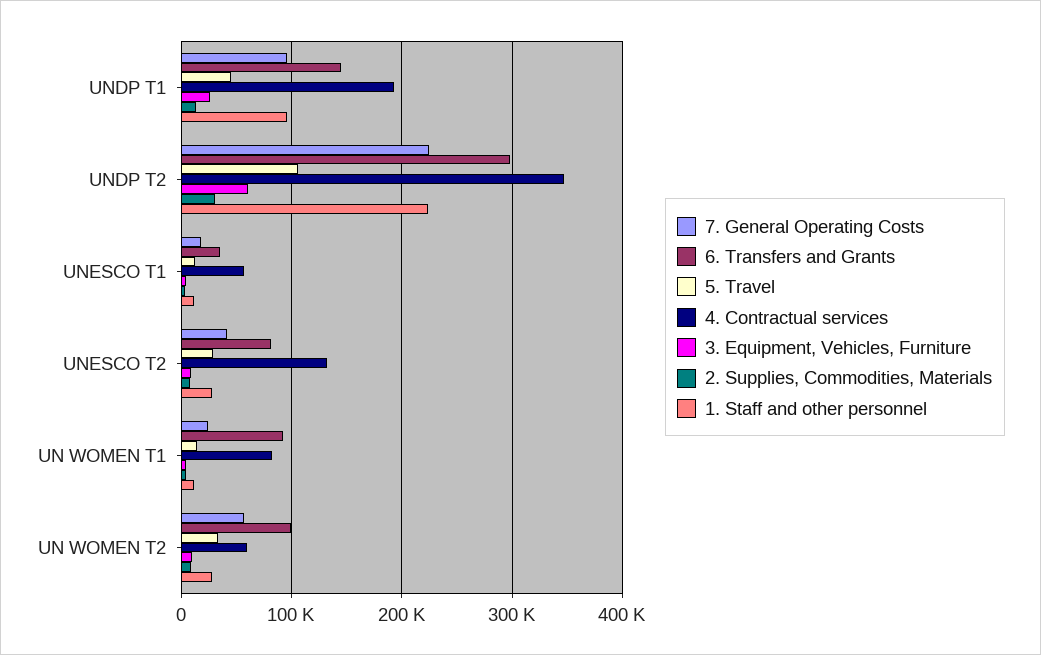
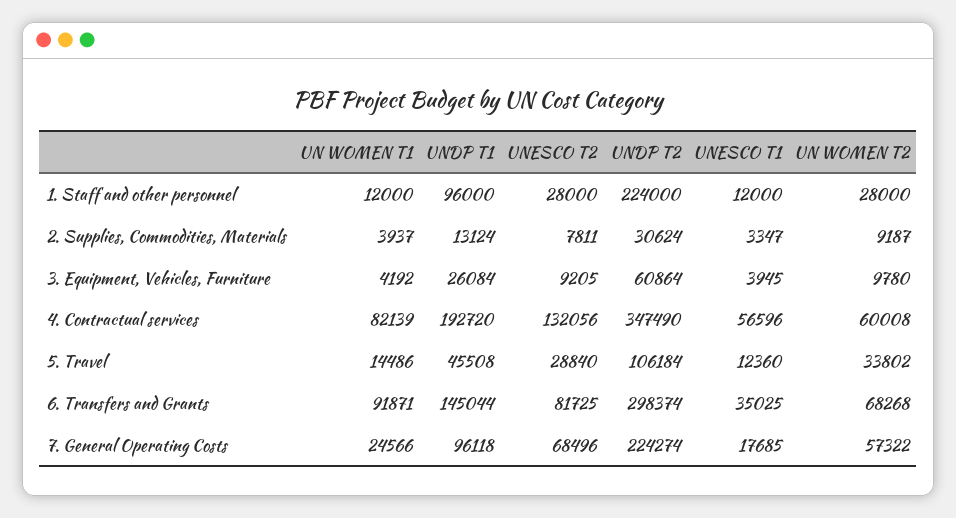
  {
    "7. General Operating Costs": {
      "UNDP T1": 96118,
      "UNDP T2": 224274,
      "UNESCO T1": 17685,
-     "UNESCO T2": 40000,
+     "UNESCO T2": 68496,
      "UN WOMEN T1": 24566,
      "UN WOMEN T2": 57322
    },
    "6. Transfers and Grants": {
      "UNDP T1": 145044,
      "UNDP T2": 298374,
      "UNESCO T1": 35025,
      "UNESCO T2": 81725,
      "UN WOMEN T1": 91871,
-     "UN WOMEN T2": 100000
+     "UN WOMEN T2": 68268
    },
    "5. Travel": {
      "UNDP T1": 45508,
      "UNDP T2": 106184,
      "UNESCO T1": 12360,
      "UNESCO T2": 28840,
      "UN WOMEN T1": 14486,
      "UN WOMEN T2": 33802
    },
    "4. Contractual services": {
      "UNDP T1": 192720,
      "UNDP T2": 347490,
      "UNESCO T1": 56596,
      "UNESCO T2": 132056,
      "UN WOMEN T1": 82139,
      "UN WOMEN T2": 60008
    },
    "3. Equipment, Vehicles, Furniture": {
      "UNDP T1": 26084,
      "UNDP T2": 60864,
      "UNESCO T1": 3945,
      "UNESCO T2": 9205,
      "UN WOMEN T1": 4192,
      "UN WOMEN T2": 9780
    },
    "2. Supplies, Commodities, Materials": {
      "UNDP T1": 13124,
      "UNDP T2": 30624,
      "UNESCO T1": 3347,
      "UNESCO T2": 7811,
      "UN WOMEN T1": 3937,
      "UN WOMEN T2": 9187
    },
    "1. Staff and other personnel": {
      "UNDP T1": 96000,
      "UNDP T2": 224000,
      "UNESCO T1": 12000,
      "UNESCO T2": 28000,
      "UN WOMEN T1": 12000,
      "UN WOMEN T2": 28000
    }
  }

